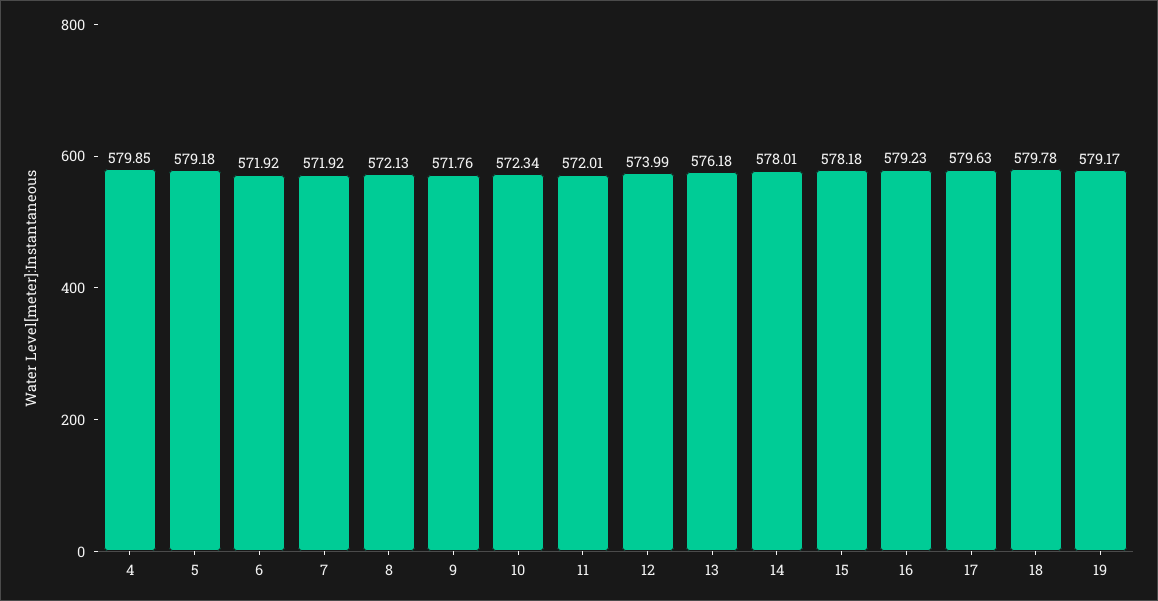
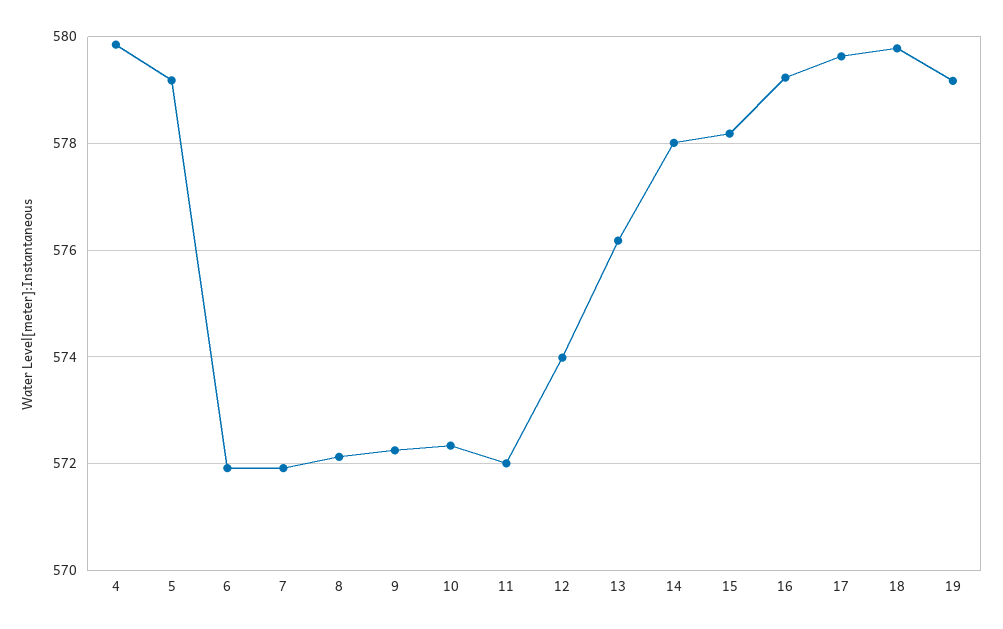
  {
    "4": 579.85,
    "5": 579.18,
    "6": 571.92,
    "7": 571.92,
    "8": 572.13,
-   "9": 571.76,
+   "9": 572.2,
    "10": 572.34,
    "11": 572.01,
    "12": 573.99,
    "13": 576.18,
    "14": 578.01,
    "15": 578.18,
    "16": 579.23,
    "17": 579.63,
    "18": 579.78,
    "19": 579.17
  }

